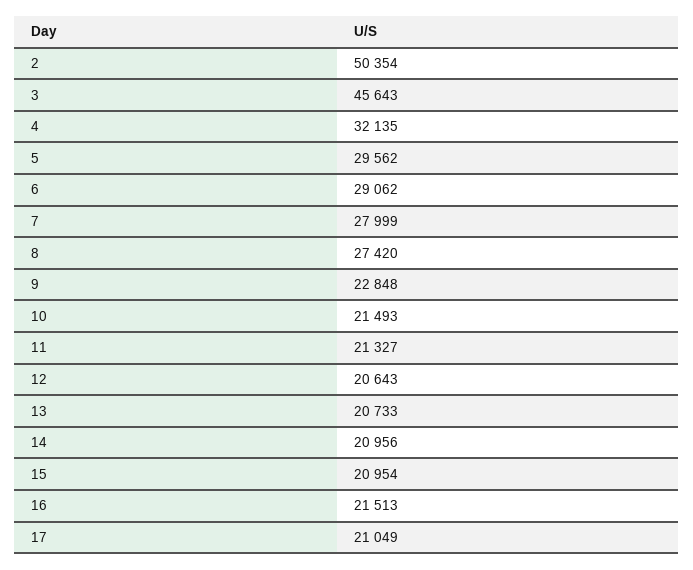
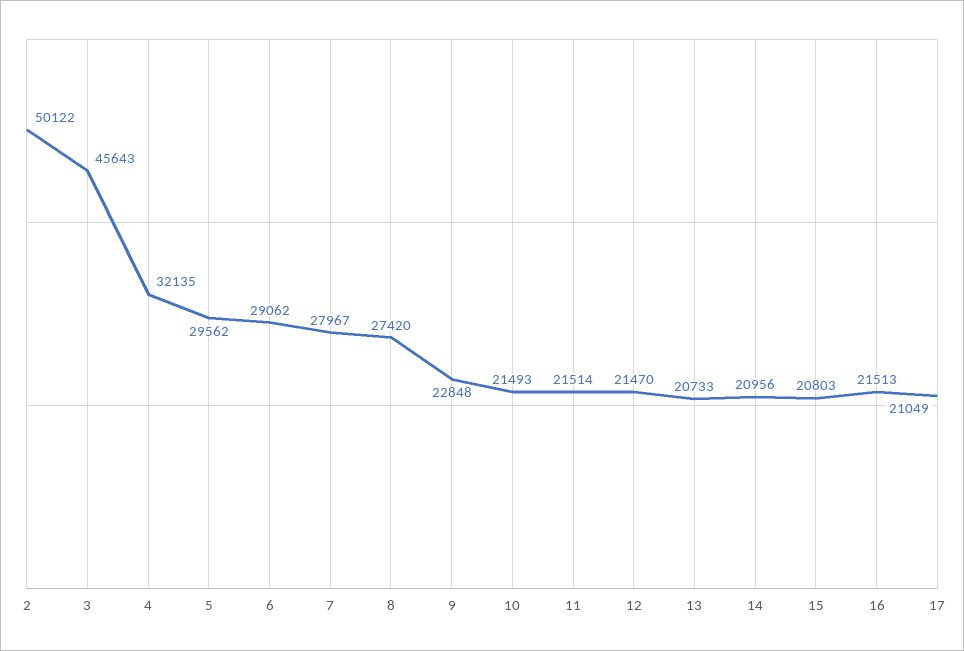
  {
-   "2": 50354,
+   "2": 50122,
    "3": 45643,
    "4": 32135,
    "5": 29562,
    "6": 29062,
-   "7": 27999,
+   "7": 27967,
    "8": 27420,
    "9": 22848,
    "10": 21493,
-   "11": 21327,
+   "11": 21514,
-   "12": 20643,
+   "12": 21470,
    "13": 20733,
    "14": 20956,
-   "15": 20954,
+   "15": 20803,
    "16": 21513,
    "17": 21049
  }

